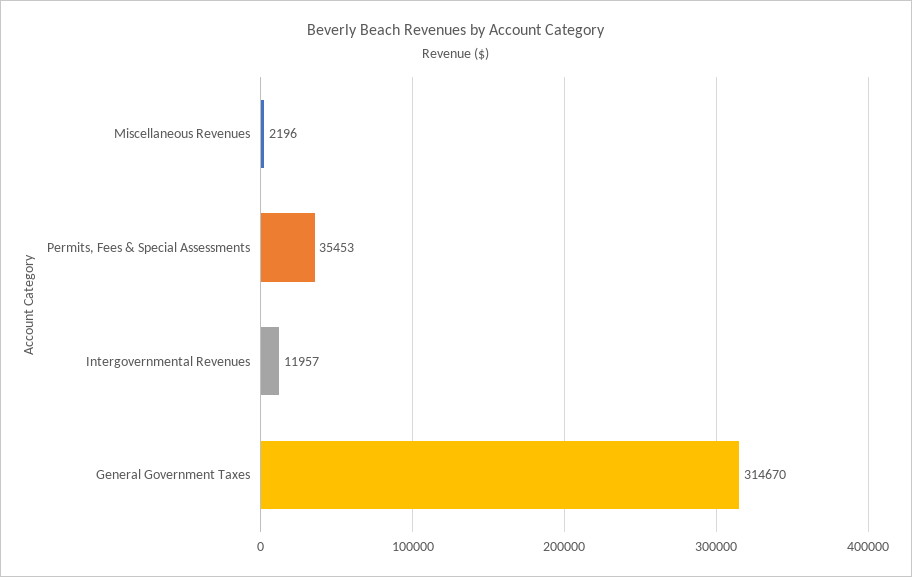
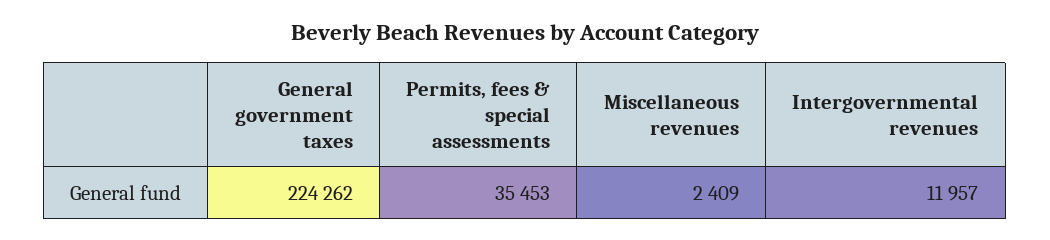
  {
-   "Miscellaneous Revenues": 2196,
+   "Miscellaneous Revenues": 2409,
    "Permits, Fees & Special Assessments": 35453,
    "Intergovernmental Revenues": 11957,
-   "General Government Taxes": 314670
+   "General Government Taxes": 224262
  }

